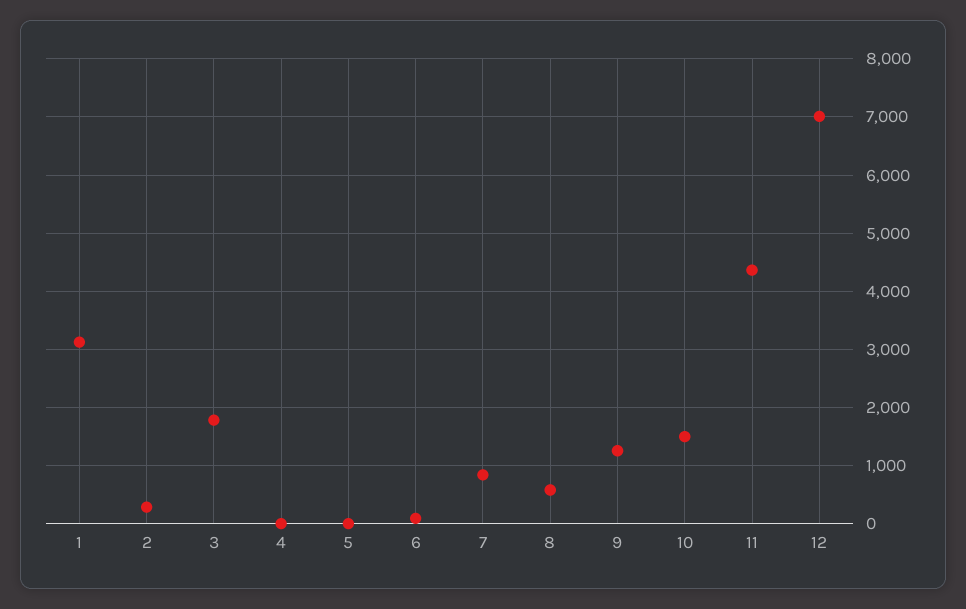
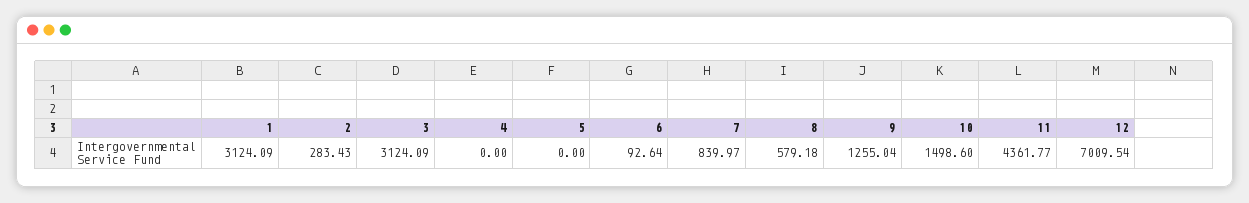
  {
    "1": 3124.09,
    "2": 283.43,
-   "3": 1800,
+   "3": 3124.09,
    "4": 0,
    "5": 0,
    "6": 92.64,
    "7": 839.97,
    "8": 579.18,
    "9": 1255.04,
    "10": 1498.6,
    "11": 4361.77,
    "12": 7009.54
  }

